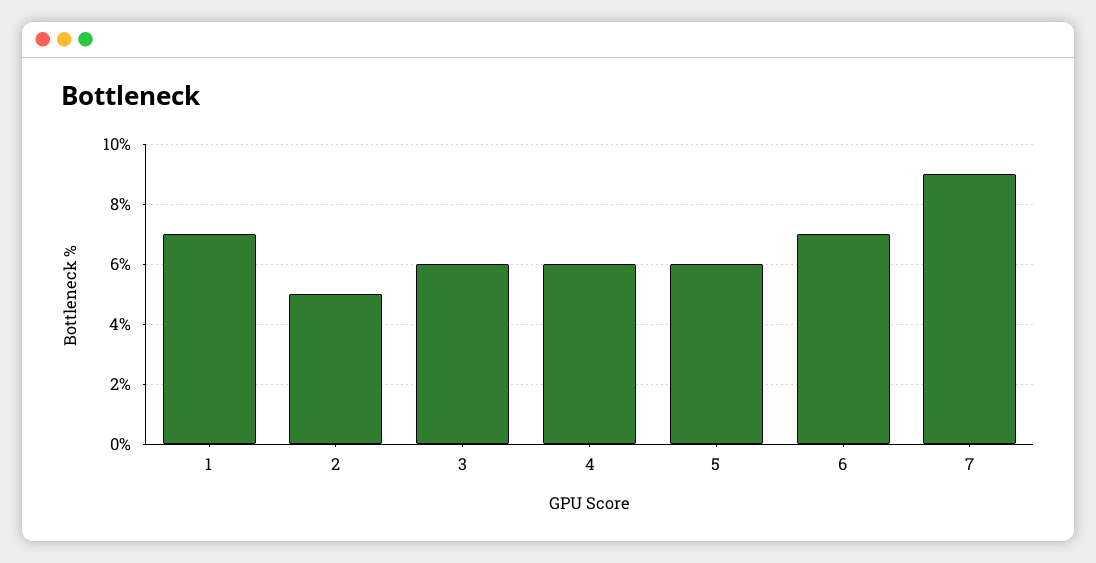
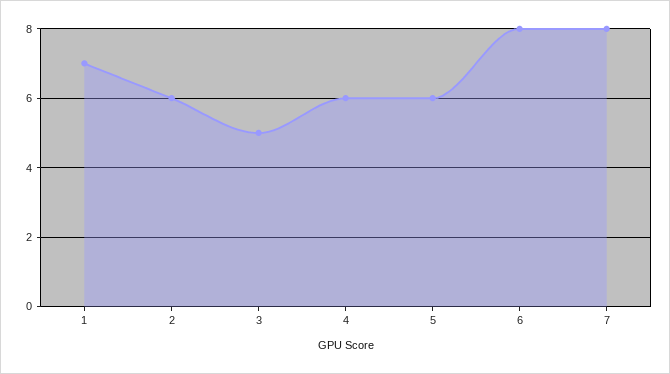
  {
    "1": 7,
-   "2": 5,
+   "2": 6,
-   "3": 6,
+   "3": 5,
    "4": 6,
    "5": 6,
-   "6": 7,
+   "6": 8,
-   "7": 9
+   "7": 8
  }

